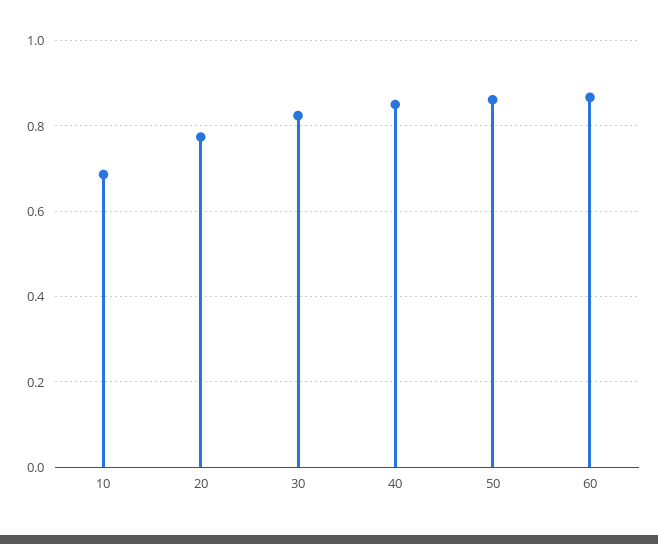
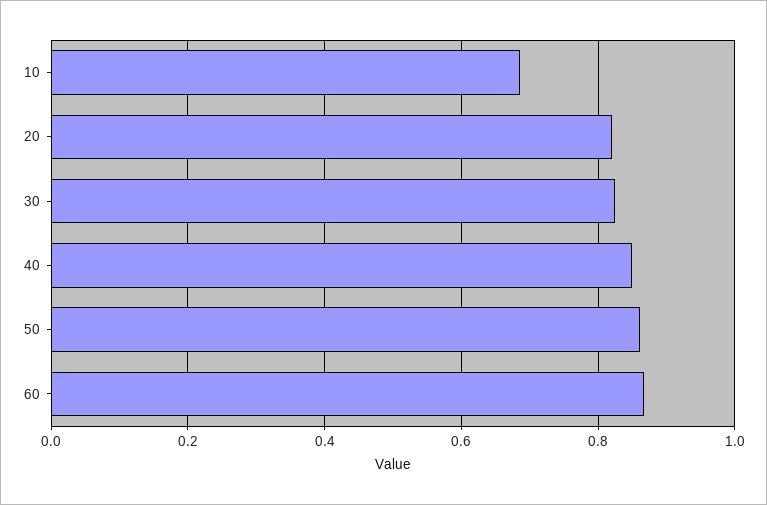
  {
    "10": 0.68,
-   "20": 0.78,
+   "20": 0.82,
    "30": 0.82,
    "40": 0.86,
    "50": 0.86,
    "60": 0.86
  }

